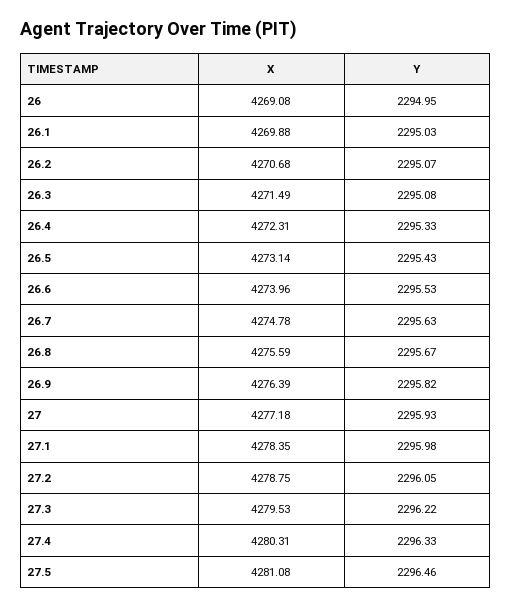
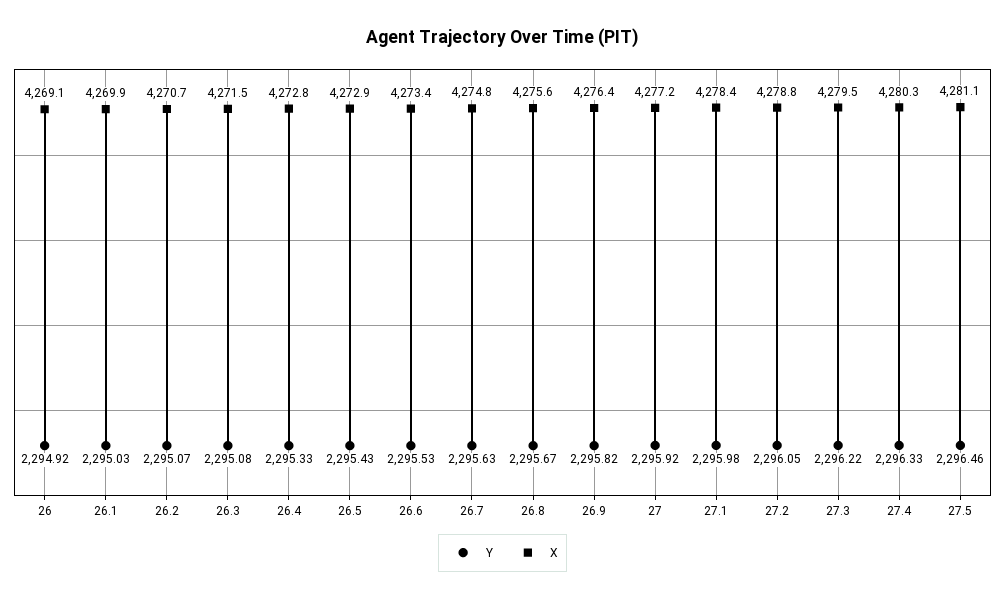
  {
    "X": {
      "26": 4269.08,
      "26.1": 4269.88,
      "26.2": 4270.68,
      "26.3": 4271.49,
-     "26.4": 4272.31,
+     "26.4": 4272.8,
-     "26.5": 4273.14,
+     "26.5": 4272.9,
-     "26.6": 4273.96,
+     "26.6": 4273.4,
      "26.7": 4274.78,
      "26.8": 4275.59,
      "26.9": 4276.39,
      "27": 4277.18,
      "27.1": 4278.35,
      "27.2": 4278.75,
      "27.3": 4279.53,
      "27.4": 4280.31,
      "27.5": 4281.08
    },
    "Y": {
-     "26": 2294.95,
+     "26": 2294.92,
      "26.1": 2295.03,
      "26.2": 2295.07,
      "26.3": 2295.08,
      "26.4": 2295.33,
      "26.5": 2295.43,
      "26.6": 2295.53,
      "26.7": 2295.63,
      "26.8": 2295.67,
      "26.9": 2295.82,
-     "27": 2295.93,
+     "27": 2295.92,
      "27.1": 2295.98,
      "27.2": 2296.05,
      "27.3": 2296.22,
      "27.4": 2296.33,
      "27.5": 2296.46
    }
  }

